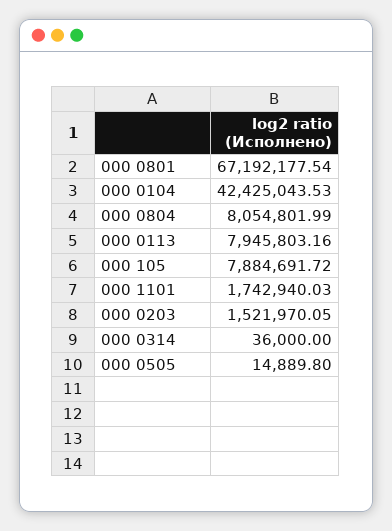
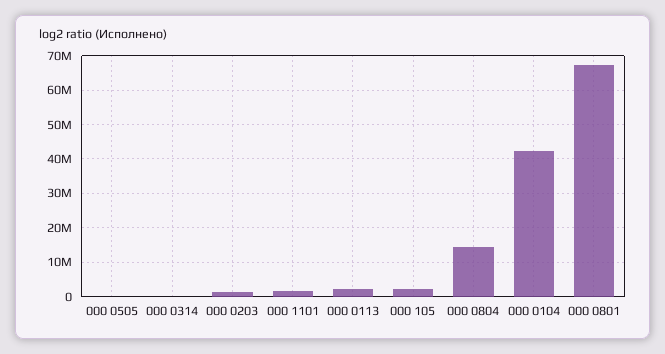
  {
    "000 0801": 67192177.54,
    "000 0104": 42425043.53,
-   "000 0804": 8054801.99,
+   "000 0804": 14000000,
-   "000 0113": 7945803.16,
+   "000 0113": 2000000,
-   "000 105": 7884691.72,
+   "000 105": 2000000,
    "000 1101": 1742940.03,
    "000 0203": 1521970.05,
    "000 0314": 36000,
    "000 0505": 14889.8
  }

